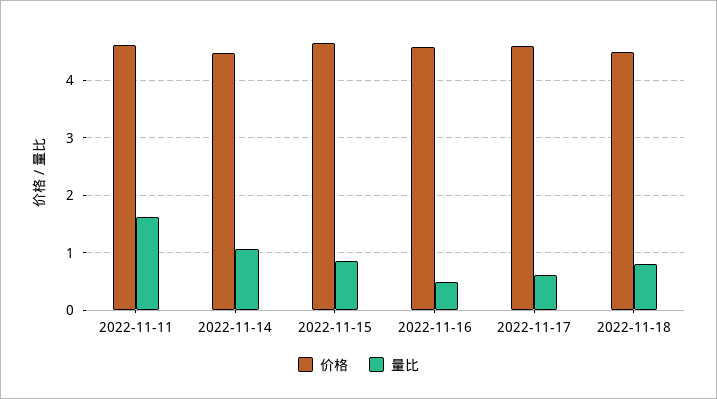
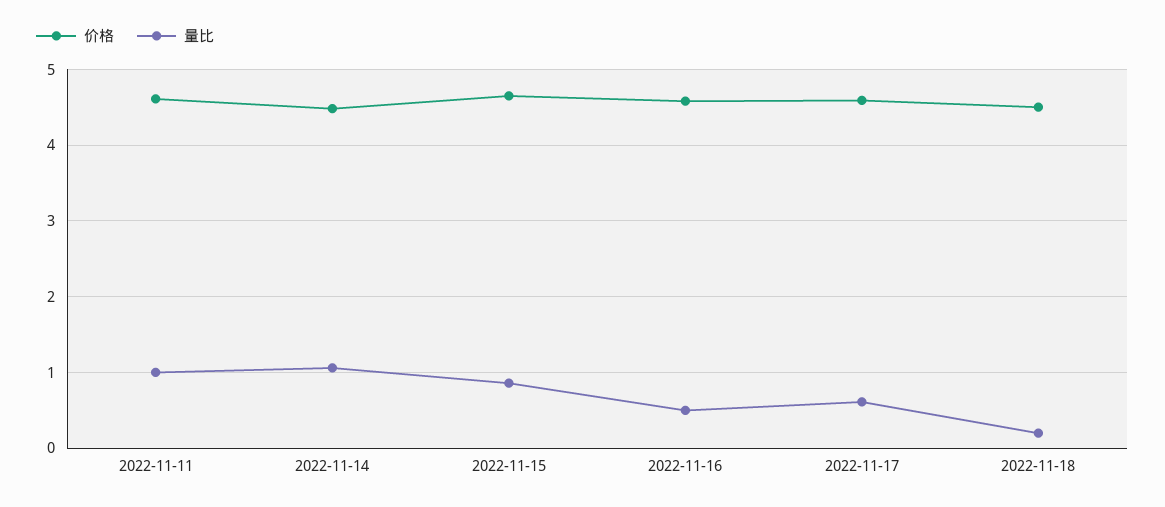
  {
    "价格": {
      "2022-11-11": 4.6,
      "2022-11-14": 4.5,
      "2022-11-15": 4.7,
      "2022-11-16": 4.6,
      "2022-11-17": 4.6,
      "2022-11-18": 4.5
    },
    "量比": {
-     "2022-11-11": 1.6,
+     "2022-11-11": 1,
      "2022-11-14": 1.1,
      "2022-11-15": 0.9,
      "2022-11-16": 0.5,
      "2022-11-17": 0.6,
-     "2022-11-18": 0.8
+     "2022-11-18": 0.2
    }
  }

